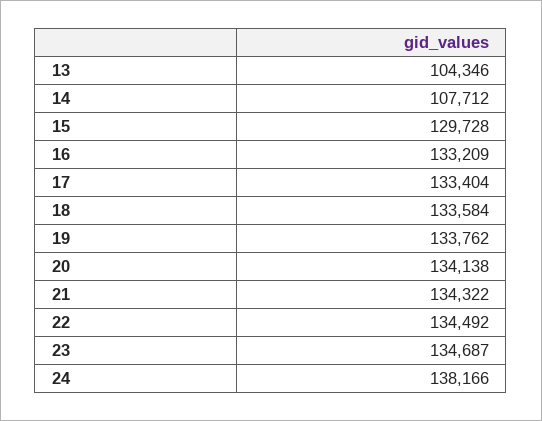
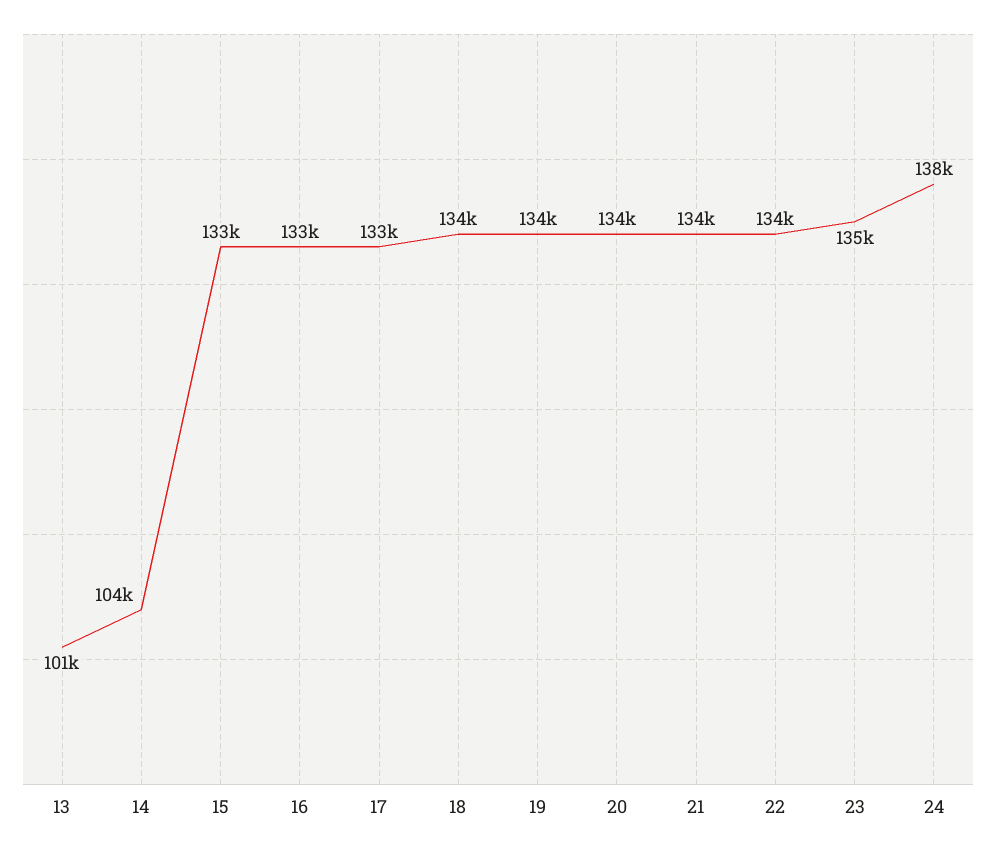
  {
-   "13": 104346,
+   "13": 101000,
-   "14": 107712,
+   "14": 104000,
-   "15": 129728,
+   "15": 133000,
    "16": 133209,
    "17": 133404,
    "18": 133584,
    "19": 133762,
    "20": 134138,
    "21": 134322,
    "22": 134492,
    "23": 134687,
    "24": 138166
  }

